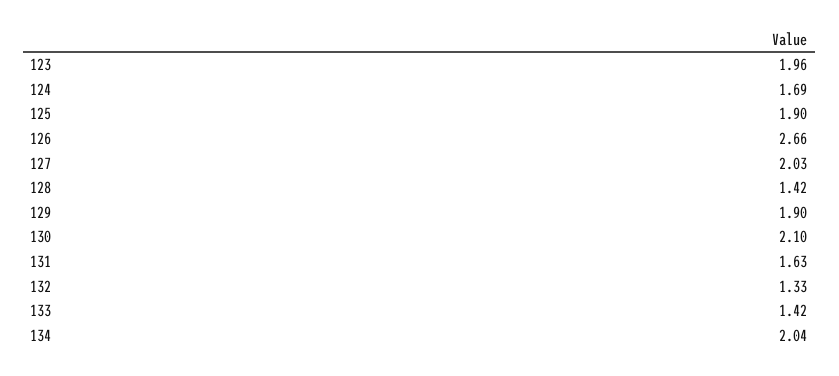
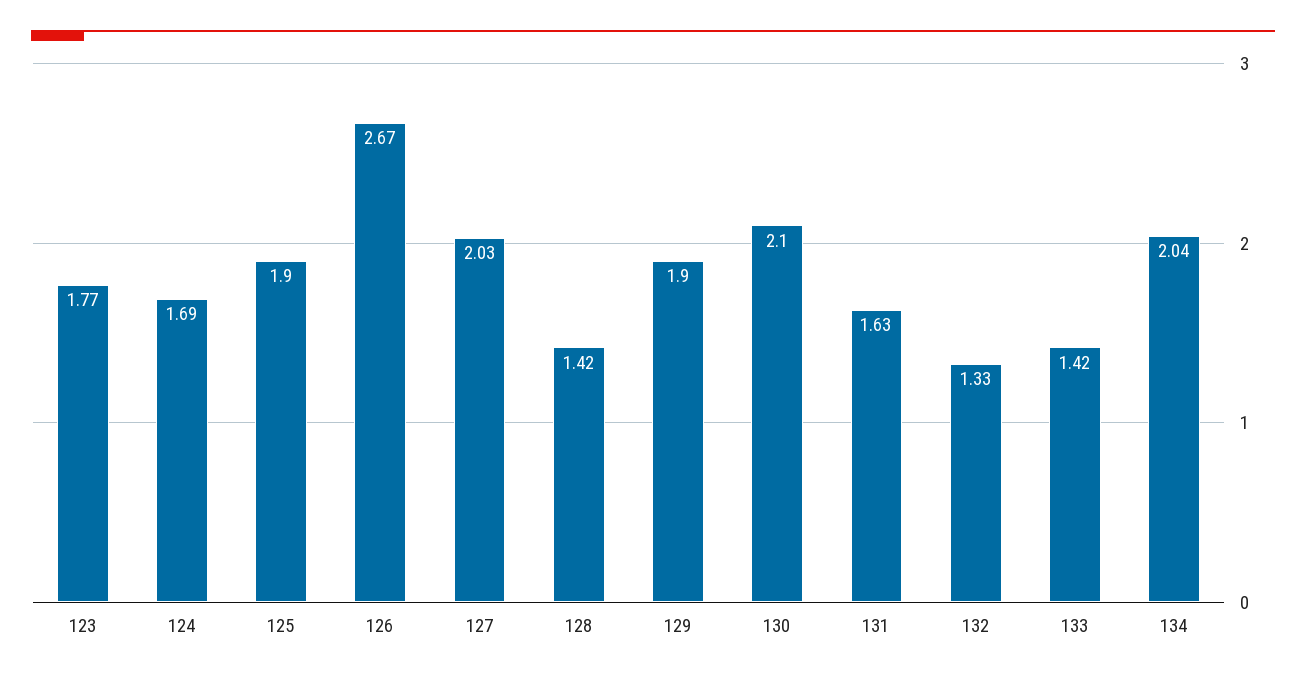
  {
-   "123": 1.96,
+   "123": 1.77,
    "124": 1.69,
    "125": 1.9,
-   "126": 2.66,
+   "126": 2.67,
    "127": 2.03,
    "128": 1.42,
    "129": 1.9,
    "130": 2.1,
    "131": 1.63,
    "132": 1.33,
    "133": 1.42,
    "134": 2.04
  }

